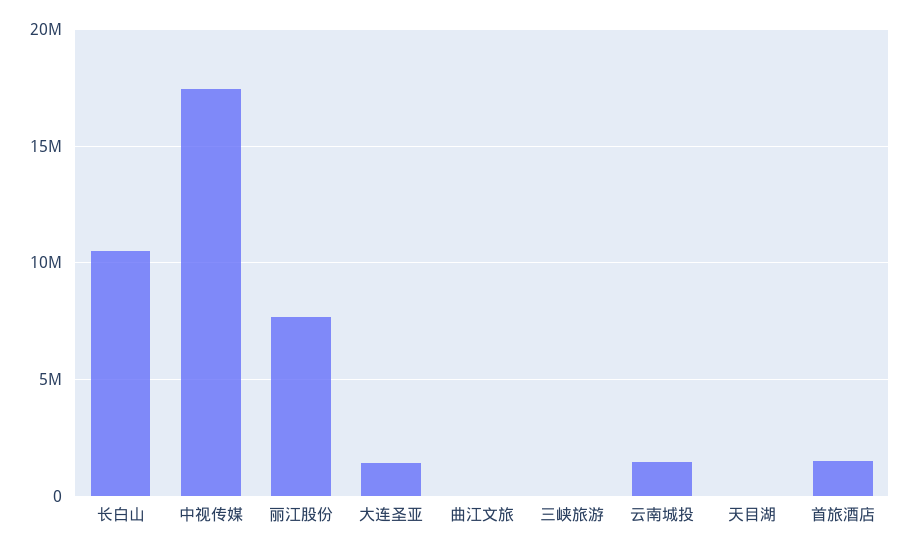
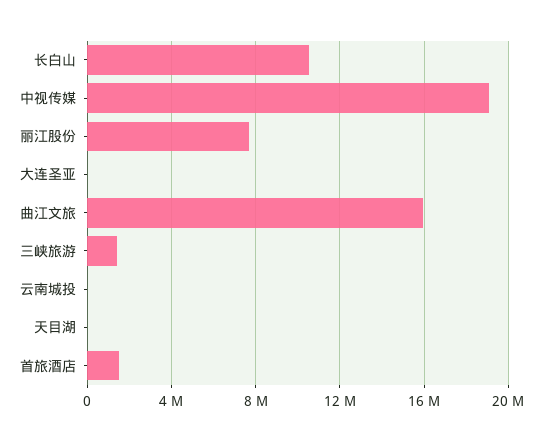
  {
    "长白山": 10500000,
-   "中视传媒": 17500000,
+   "中视传媒": 19000000,
    "丽江股份": 7500000,
-   "大连圣亚": 1500000,
+   "大连圣亚": 0,
-   "曲江文旅": 0,
+   "曲江文旅": 16000000,
-   "三峡旅游": 0,
+   "三峡旅游": 1500000,
-   "云南城投": 1500000,
+   "云南城投": 0,
    "天目湖": 0,
    "首旅酒店": 1500000
  }

